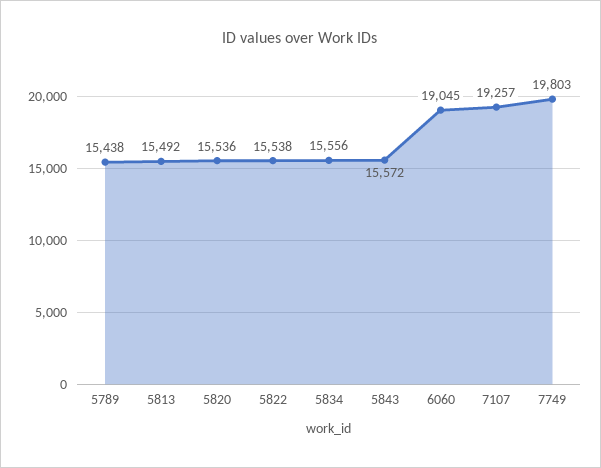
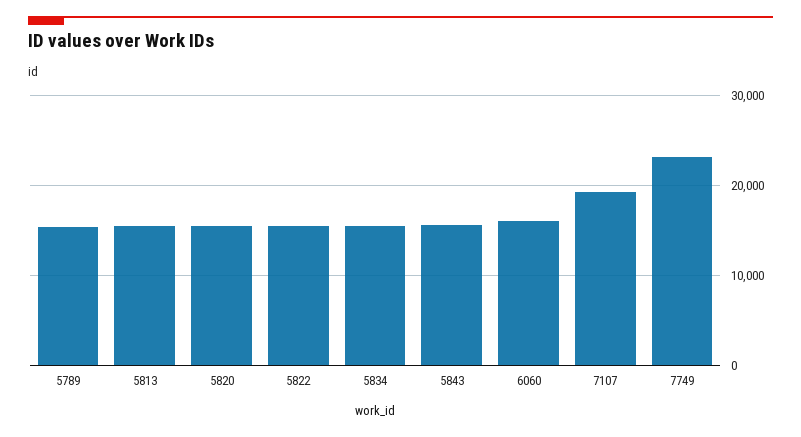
  {
    "5789": 15438,
    "5813": 15492,
    "5820": 15536,
    "5822": 15538,
    "5834": 15556,
    "5843": 15572,
-   "6060": 19045,
+   "6060": 16000,
    "7107": 19257,
-   "7749": 19803
+   "7749": 23000
  }

